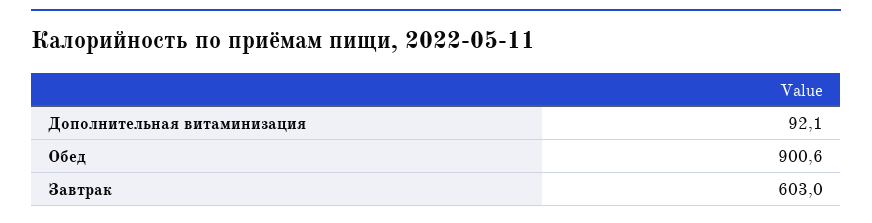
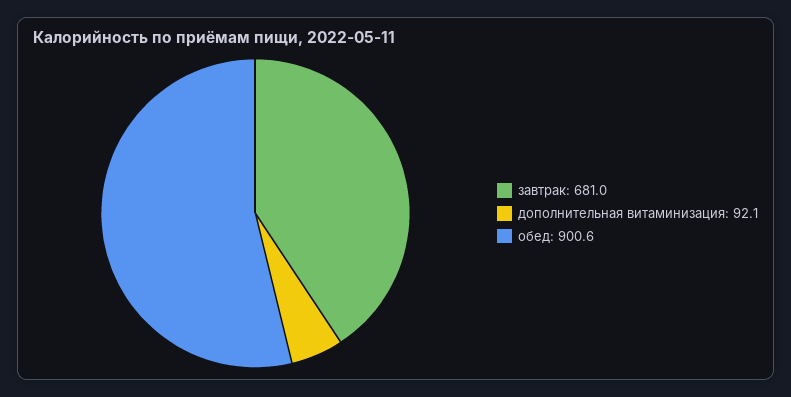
  {
    "Дополнительная витаминизация": 92.1,
    "Обед": 900.6,
-   "Завтрак": 603
+   "Завтрак": 681
  }

